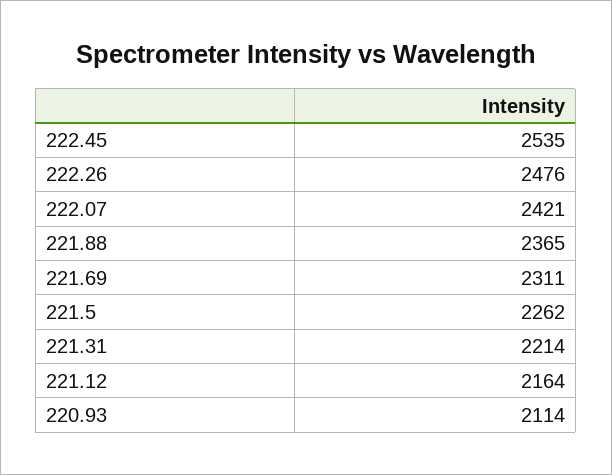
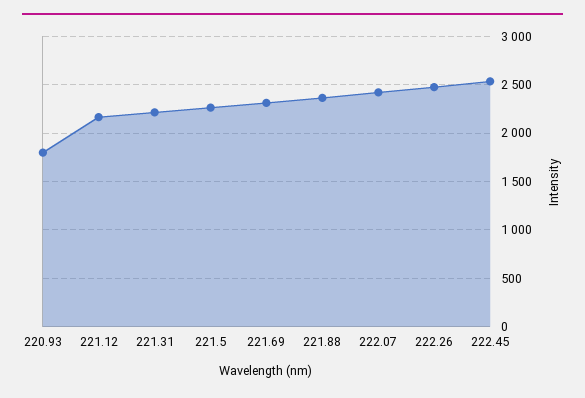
  {
    "222.45": 2535,
    "222.26": 2476,
    "222.07": 2421,
    "221.88": 2365,
    "221.69": 2311,
    "221.5": 2262,
    "221.31": 2214,
    "221.12": 2164,
-   "220.93": 2114
+   "220.93": 1800
  }

